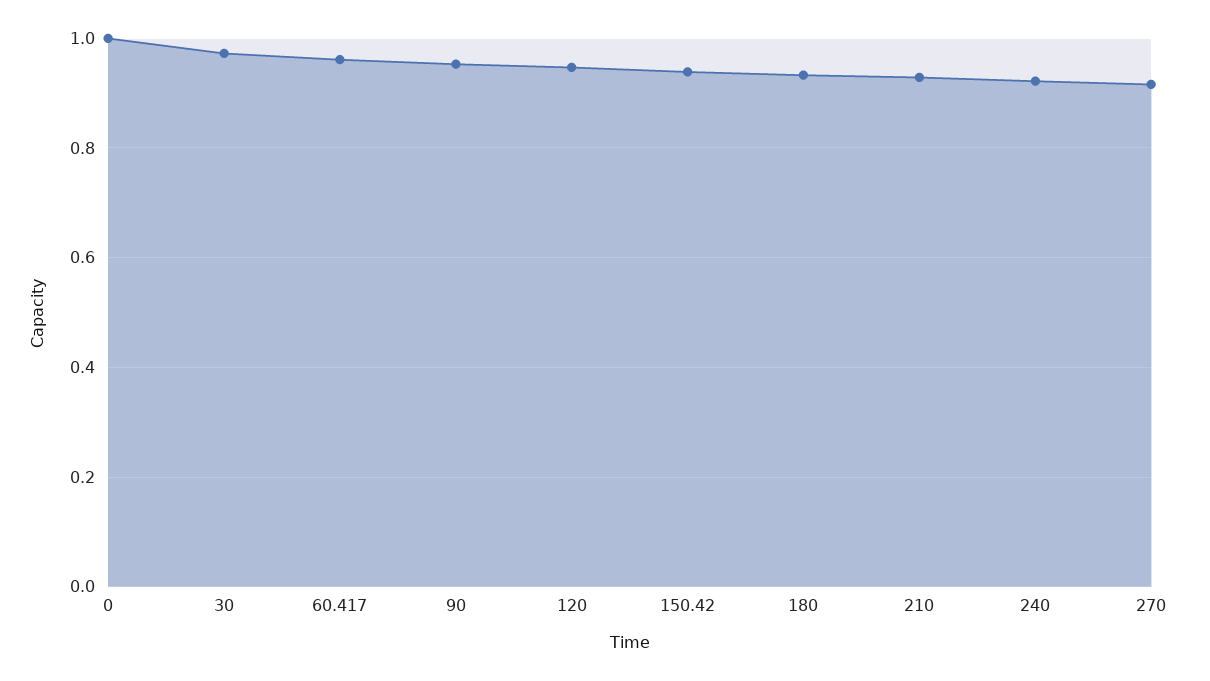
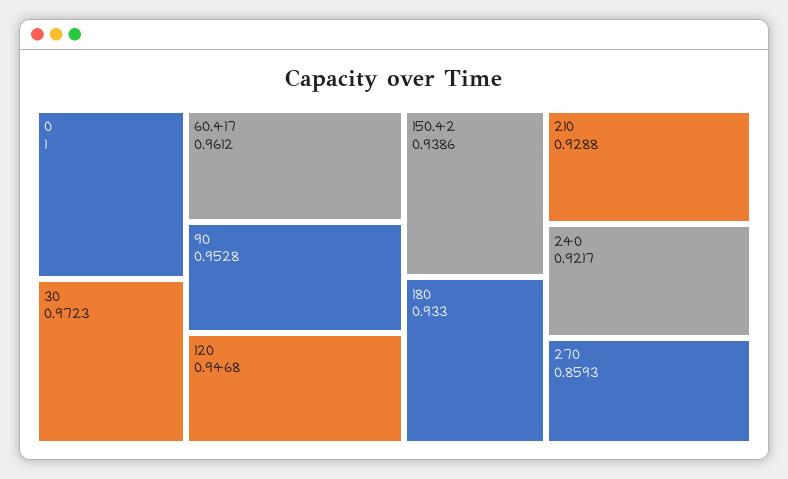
  {
    "0": 1,
    "30": 0.9723,
    "60.417": 0.9612,
    "90": 0.9528,
    "120": 0.9468,
    "150.42": 0.9386,
    "180": 0.933,
    "210": 0.9288,
    "240": 0.9217,
-   "270": 0.92
+   "270": 0.8593
  }

